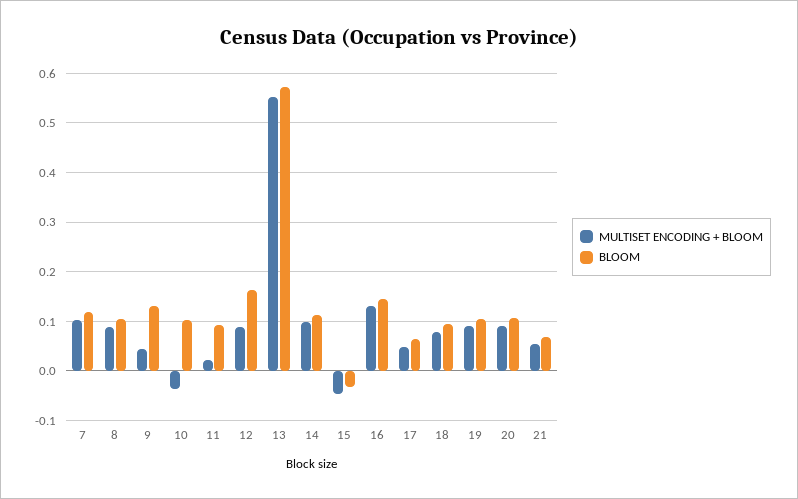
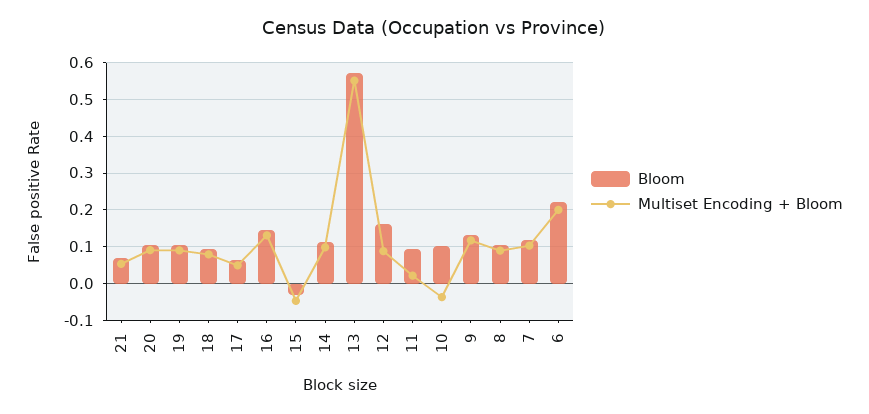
  {
    "MULTISET ENCODING + BLOOM": {
      "7": 0.1,
      "8": 0.08,
-     "9": 0.04,
+     "9": 0.12,
      "10": -0.04,
      "11": 0.02,
      "12": 0.08,
      "13": 0.56,
      "14": 0.1,
      "15": -0.04,
      "16": 0.14,
      "17": 0.04,
      "18": 0.08,
      "19": 0.1,
      "20": 0.1,
-     "21": 0.06
+     "21": 0.06,
+     "6": 0.2
    },
    "BLOOM": {
      "7": 0.12,
      "8": 0.1,
      "9": 0.14,
      "10": 0.1,
      "11": 0.1,
      "12": 0.16,
      "13": 0.58,
      "14": 0.12,
      "15": -0.04,
      "16": 0.14,
      "17": 0.06,
      "18": 0.1,
      "19": 0.1,
      "20": 0.1,
-     "21": 0.06
+     "21": 0.06,
+     "6": 0.22
    }
  }

